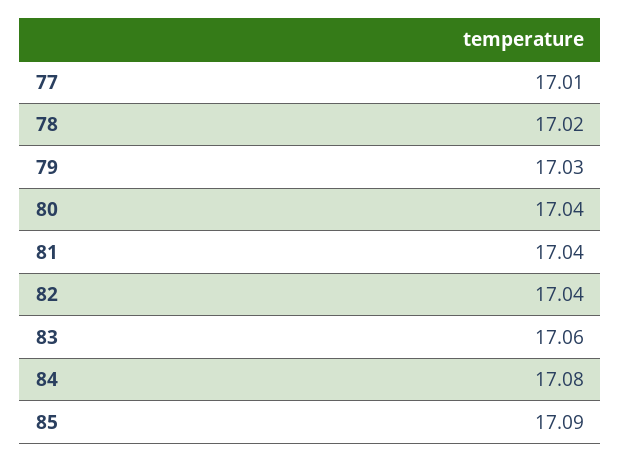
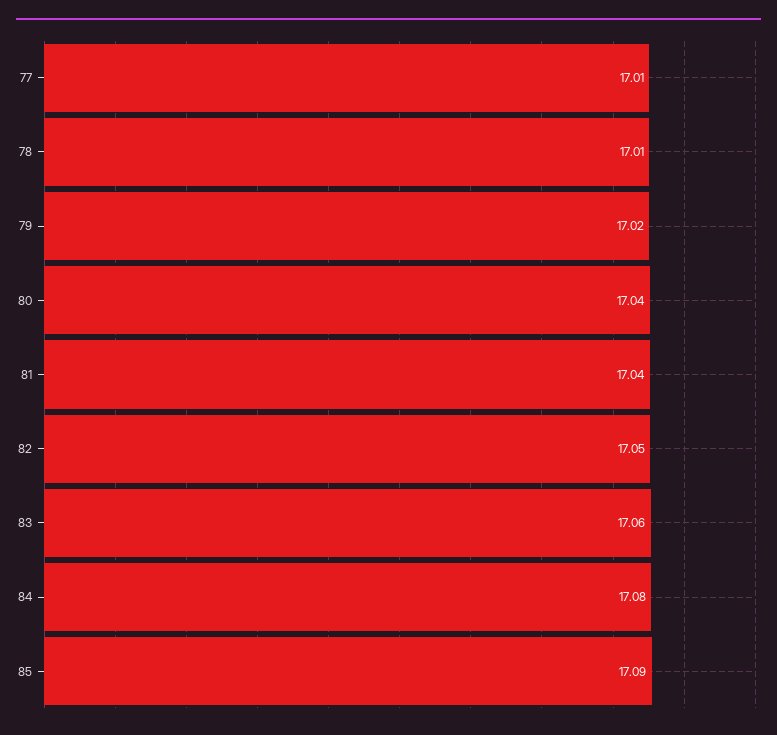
  {
    "77": 17.01,
-   "78": 17.02,
+   "78": 17.01,
-   "79": 17.03,
+   "79": 17.02,
    "80": 17.04,
    "81": 17.04,
-   "82": 17.04,
+   "82": 17.05,
    "83": 17.06,
    "84": 17.08,
    "85": 17.09
  }

